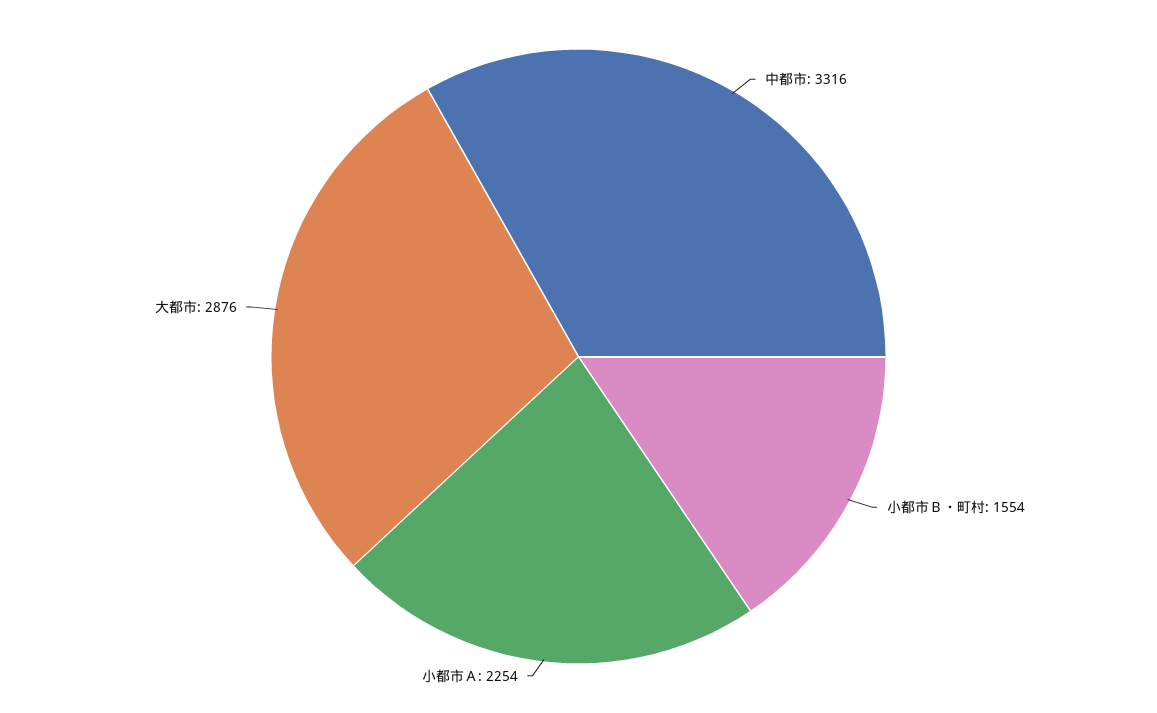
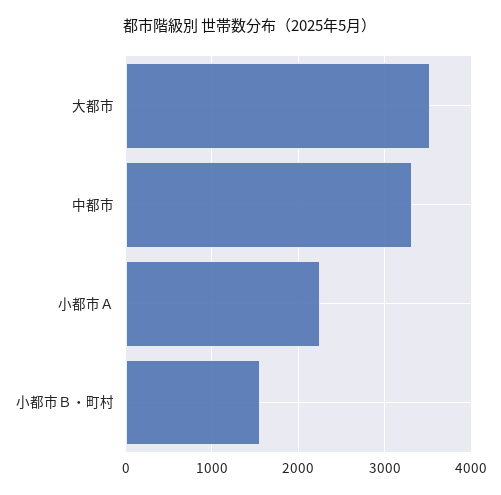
  {
    "中都市": 3316,
    "小都市Ｂ・町村": 1554,
    "小都市Ａ": 2254,
-   "大都市": 2876
+   "大都市": 3500
  }

